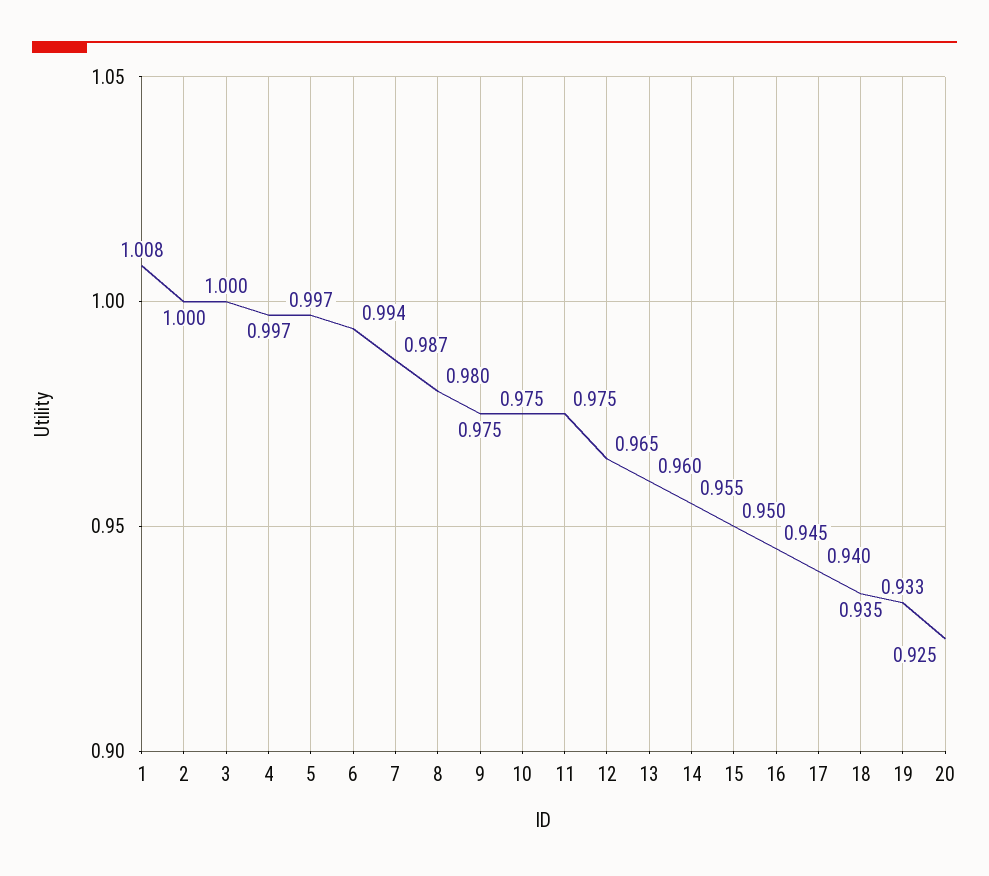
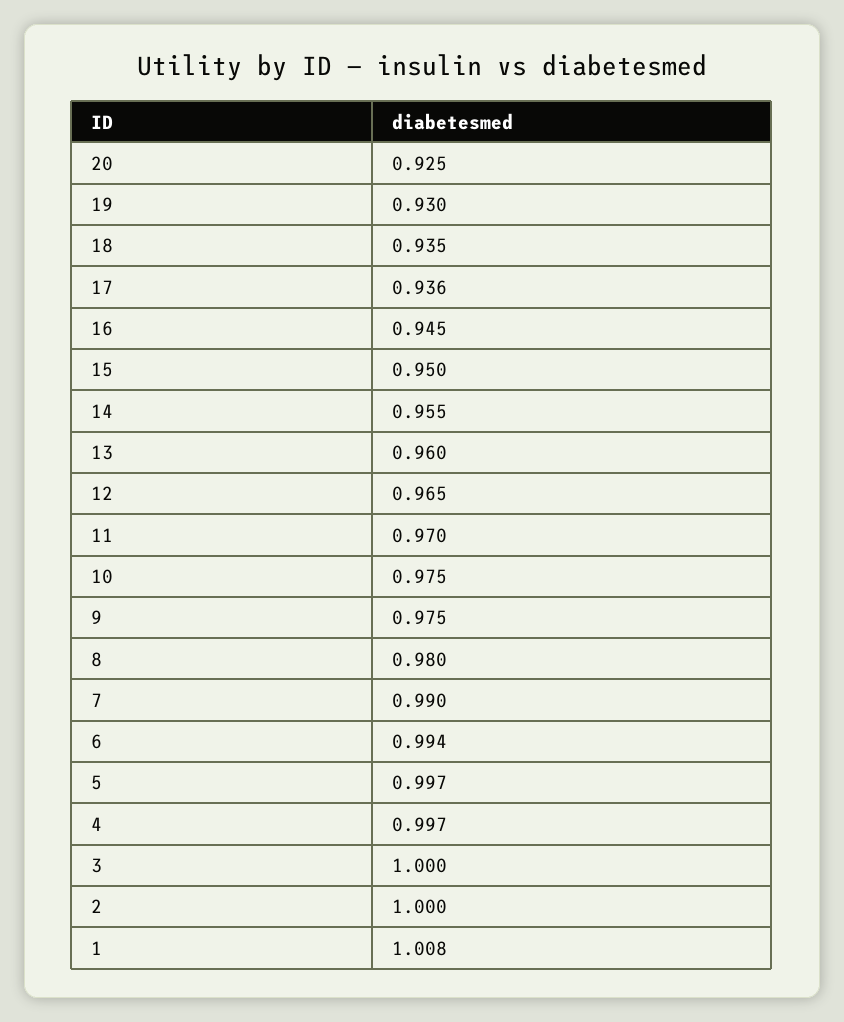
  {
    "1": 1.008,
    "2": 1,
    "3": 1,
    "4": 0.997,
    "5": 0.997,
    "6": 0.994,
-   "7": 0.987,
+   "7": 0.99,
    "8": 0.98,
    "9": 0.975,
    "10": 0.975,
-   "11": 0.975,
+   "11": 0.97,
    "12": 0.965,
    "13": 0.96,
    "14": 0.955,
    "15": 0.95,
    "16": 0.945,
-   "17": 0.94,
+   "17": 0.936,
    "18": 0.935,
-   "19": 0.933,
+   "19": 0.93,
    "20": 0.925
  }

